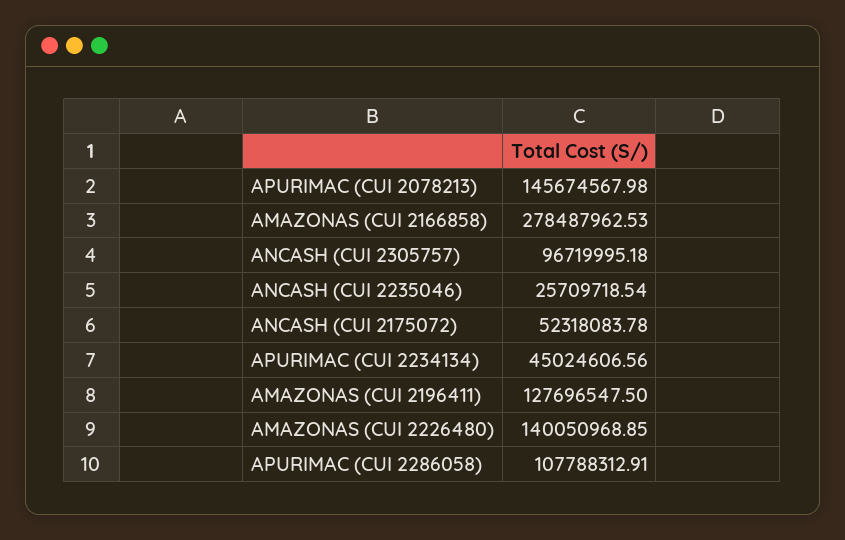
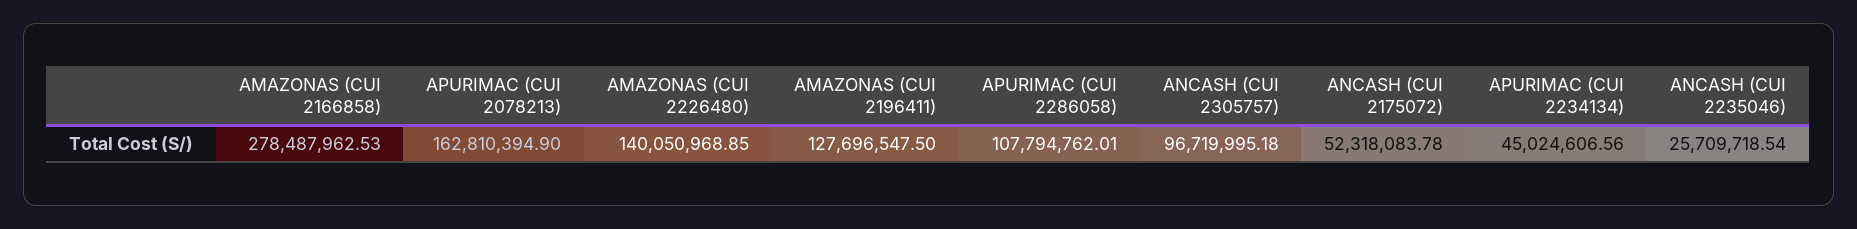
  {
-   "APURIMAC (CUI 2078213)": 145674567.98,
+   "APURIMAC (CUI 2078213)": 162810394.9,
    "AMAZONAS (CUI 2166858)": 278487962.53,
    "ANCASH (CUI 2305757)": 96719995.18,
    "ANCASH (CUI 2235046)": 25709718.54,
    "ANCASH (CUI 2175072)": 52318083.78,
    "APURIMAC (CUI 2234134)": 45024606.56,
    "AMAZONAS (CUI 2196411)": 127696547.5,
    "AMAZONAS (CUI 2226480)": 140050968.85,
-   "APURIMAC (CUI 2286058)": 107788312.91
+   "APURIMAC (CUI 2286058)": 107794762.01
  }

